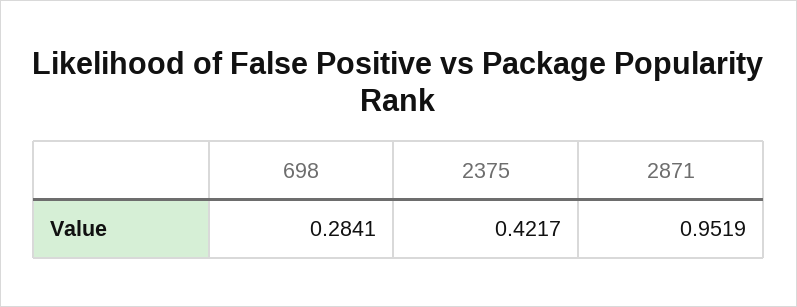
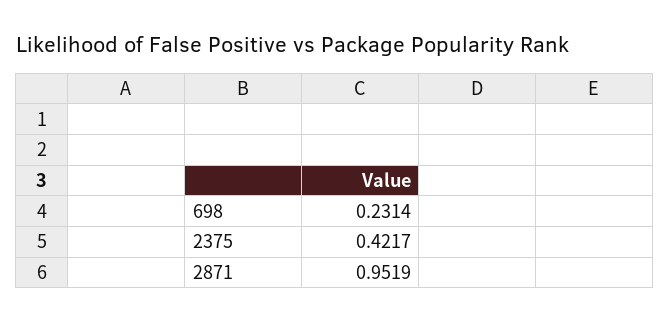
  {
-   "698": 0.2841,
+   "698": 0.2314,
    "2375": 0.4217,
    "2871": 0.9519
  }

